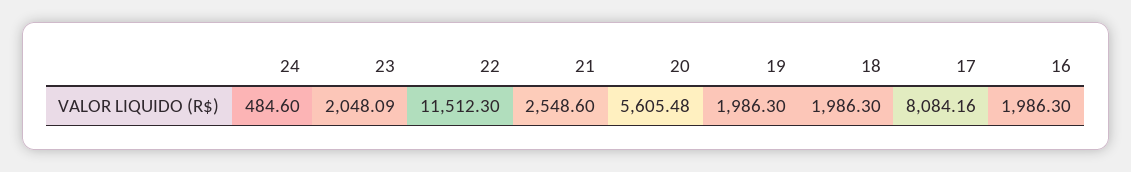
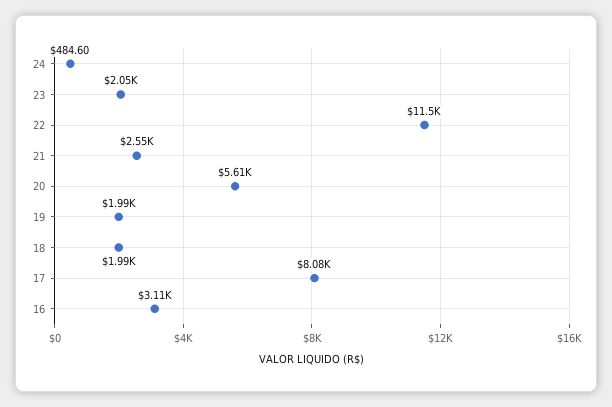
  {
    "24": 484.6,
    "23": 2048.09,
    "22": 11512.3,
    "21": 2548.6,
    "20": 5605.48,
    "19": 1986.3,
    "18": 1986.3,
    "17": 8084.16,
-   "16": 1986.3
+   "16": 3110
  }

